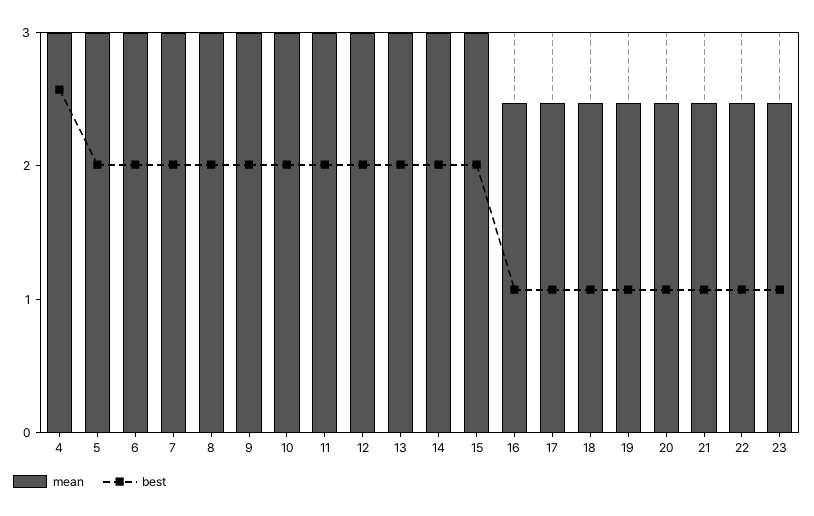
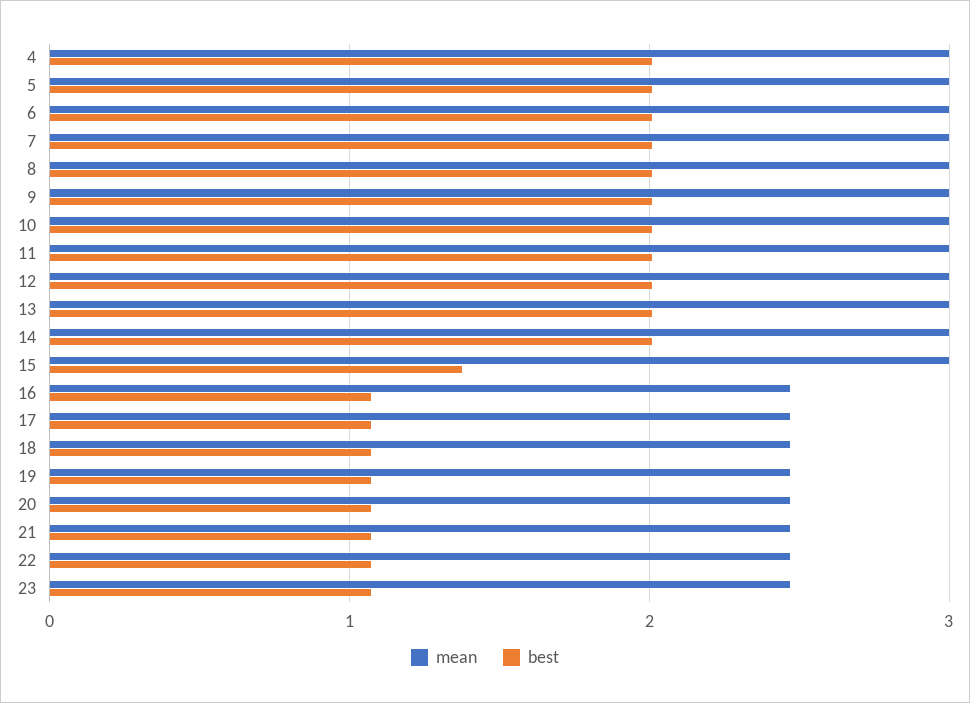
  {
    "mean": {
      "4": 3,
      "5": 3,
      "6": 3,
      "7": 3,
      "8": 3,
      "9": 3,
      "10": 3,
      "11": 3,
      "12": 3,
      "13": 3,
      "14": 3,
      "15": 3,
      "16": 2.5,
      "17": 2.5,
      "18": 2.5,
      "19": 2.5,
      "20": 2.5,
      "21": 2.5,
      "22": 2.5,
      "23": 2.5
    },
    "best": {
-     "4": 2.6,
+     "4": 2,
      "5": 2,
      "6": 2,
      "7": 2,
      "8": 2,
      "9": 2,
      "10": 2,
      "11": 2,
      "12": 2,
      "13": 2,
      "14": 2,
-     "15": 2,
+     "15": 1.4,
      "16": 1.1,
      "17": 1.1,
      "18": 1.1,
      "19": 1.1,
      "20": 1.1,
      "21": 1.1,
      "22": 1.1,
      "23": 1.1
    }
  }

